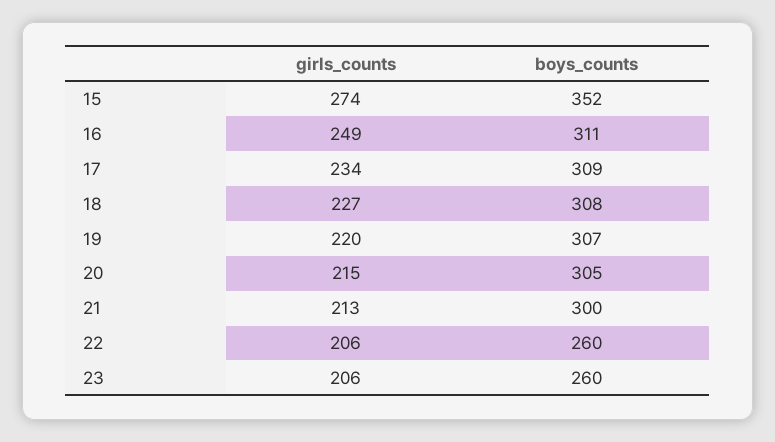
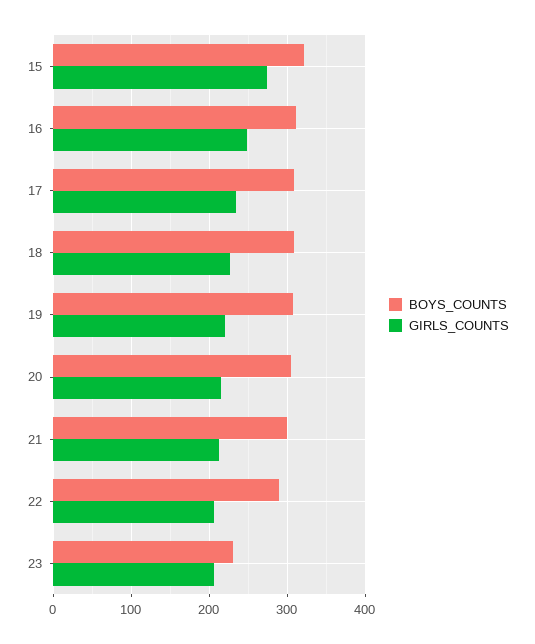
  {
    "girls_counts": {
      "15": 274,
      "16": 249,
      "17": 234,
      "18": 227,
      "19": 220,
      "20": 215,
      "21": 213,
      "22": 206,
      "23": 206
    },
    "boys_counts": {
-     "15": 352,
+     "15": 320,
      "16": 311,
      "17": 309,
      "18": 308,
      "19": 307,
      "20": 305,
      "21": 300,
-     "22": 260,
+     "22": 290,
-     "23": 260
+     "23": 230
    }
  }

